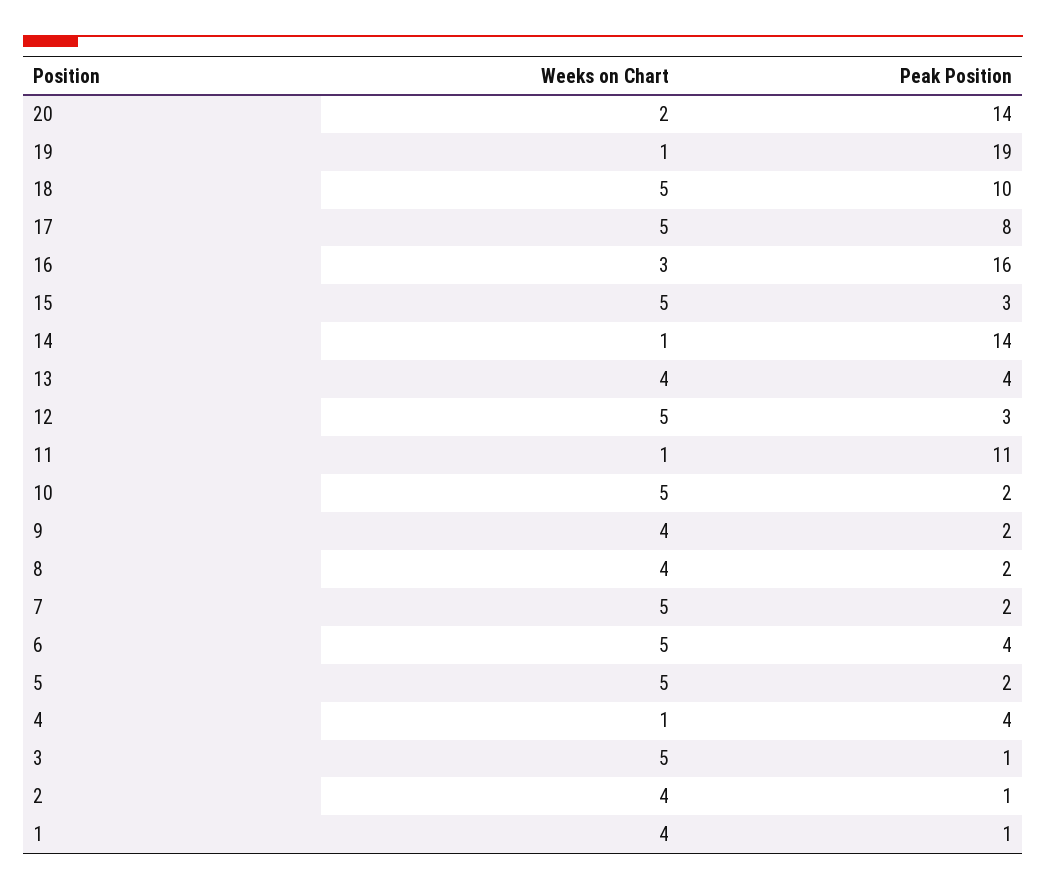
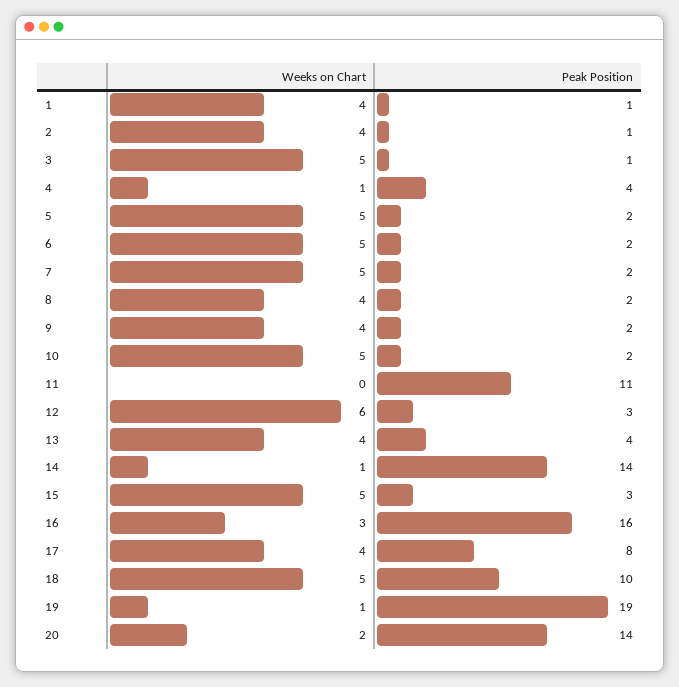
  {
    "Weeks on Chart": {
      "20": 2,
      "19": 1,
      "18": 5,
-     "17": 5,
+     "17": 4,
      "16": 3,
      "15": 5,
      "14": 1,
      "13": 4,
-     "12": 5,
+     "12": 6,
-     "11": 1,
+     "11": 0,
      "10": 5,
      "9": 4,
      "8": 4,
      "7": 5,
      "6": 5,
      "5": 5,
      "4": 1,
      "3": 5,
      "2": 4,
      "1": 4
    },
    "Peak Position": {
      "20": 14,
      "19": 19,
      "18": 10,
      "17": 8,
      "16": 16,
      "15": 3,
      "14": 14,
      "13": 4,
      "12": 3,
      "11": 11,
      "10": 2,
      "9": 2,
      "8": 2,
      "7": 2,
-     "6": 4,
+     "6": 2,
      "5": 2,
      "4": 4,
      "3": 1,
      "2": 1,
      "1": 1
    }
  }

